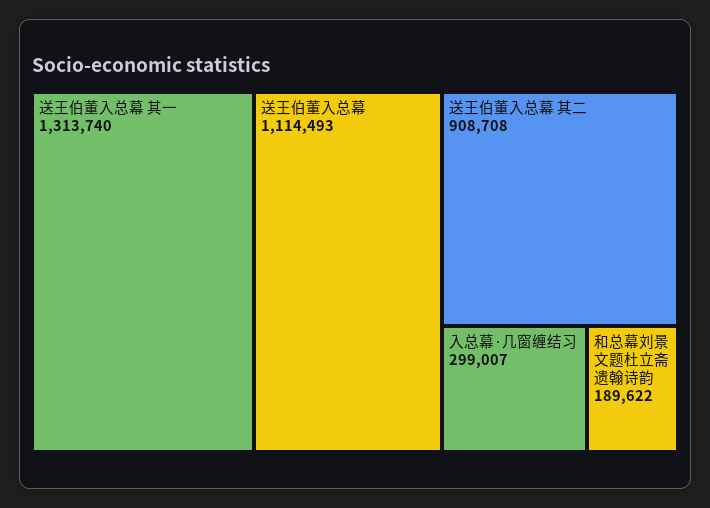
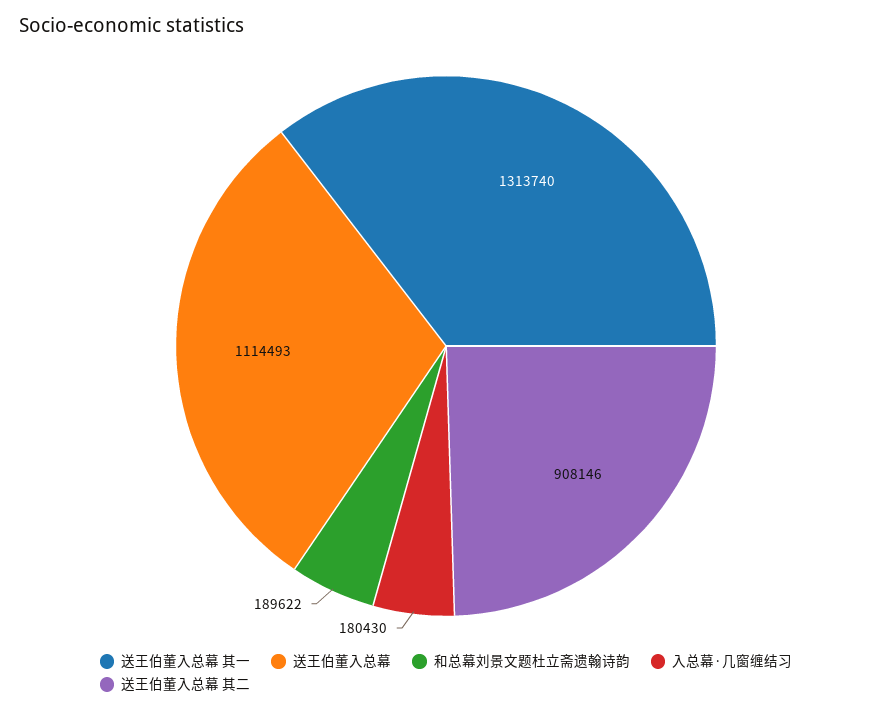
  {
    "送王伯董入总幕 其一": 1313740,
    "送王伯董入总幕": 1114493,
-   "送王伯董入总幕 其二": 908708,
+   "送王伯董入总幕 其二": 908146,
-   "入总幕·几窗缠结习": 299007,
+   "入总幕·几窗缠结习": 180430,
    "和总幕刘景文题杜立斋遗翰诗韵": 189622
  }

